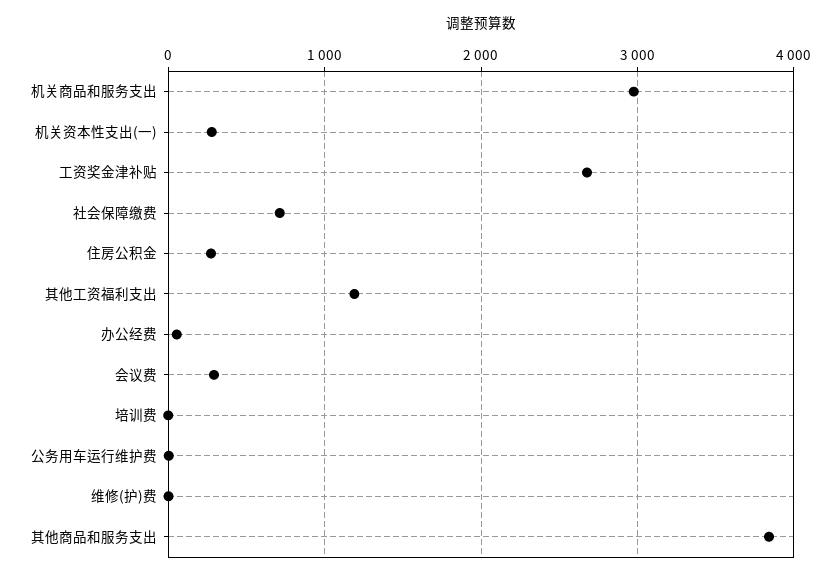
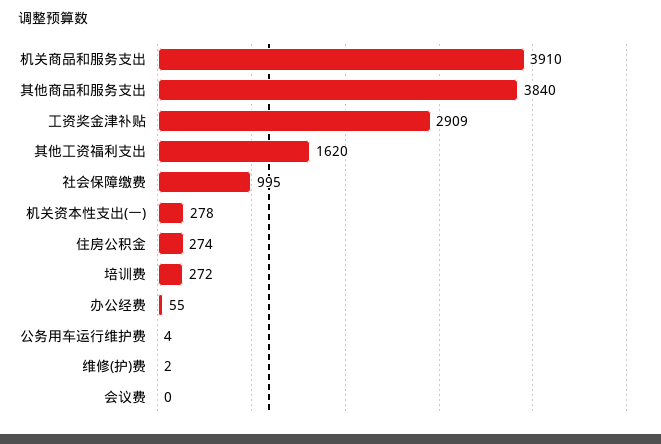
  {
-   "机关商品和服务支出": 3000,
+   "机关商品和服务支出": 3910,
    "机关资本性支出(一)": 278,
-   "工资奖金津补贴": 2700,
+   "工资奖金津补贴": 2909,
-   "社会保障缴费": 700,
+   "社会保障缴费": 995,
    "住房公积金": 274,
-   "其他工资福利支出": 1200,
+   "其他工资福利支出": 1620,
    "办公经费": 55,
-   "会议费": 300,
+   "会议费": 0,
-   "培训费": 0,
+   "培训费": 272,
    "公务用车运行维护费": 4,
    "维修(护)费": 2,
    "其他商品和服务支出": 3840
  }

